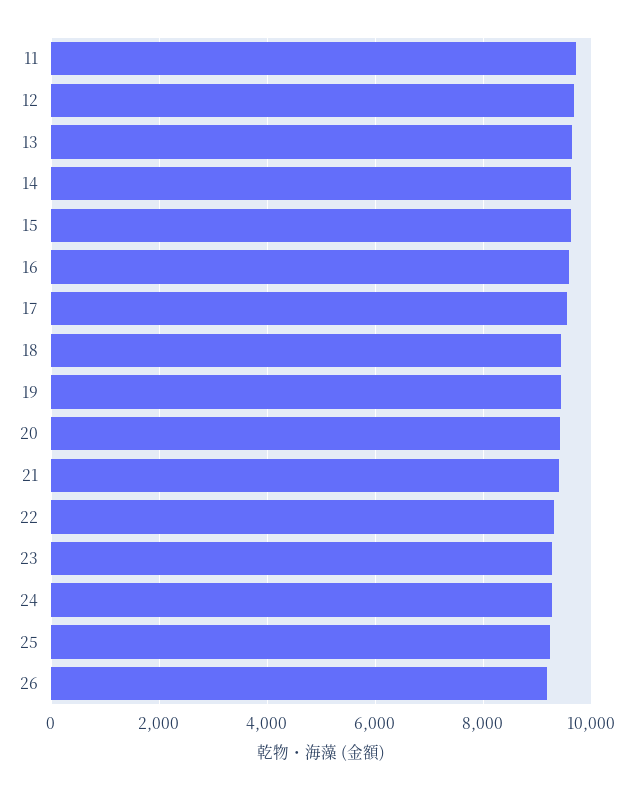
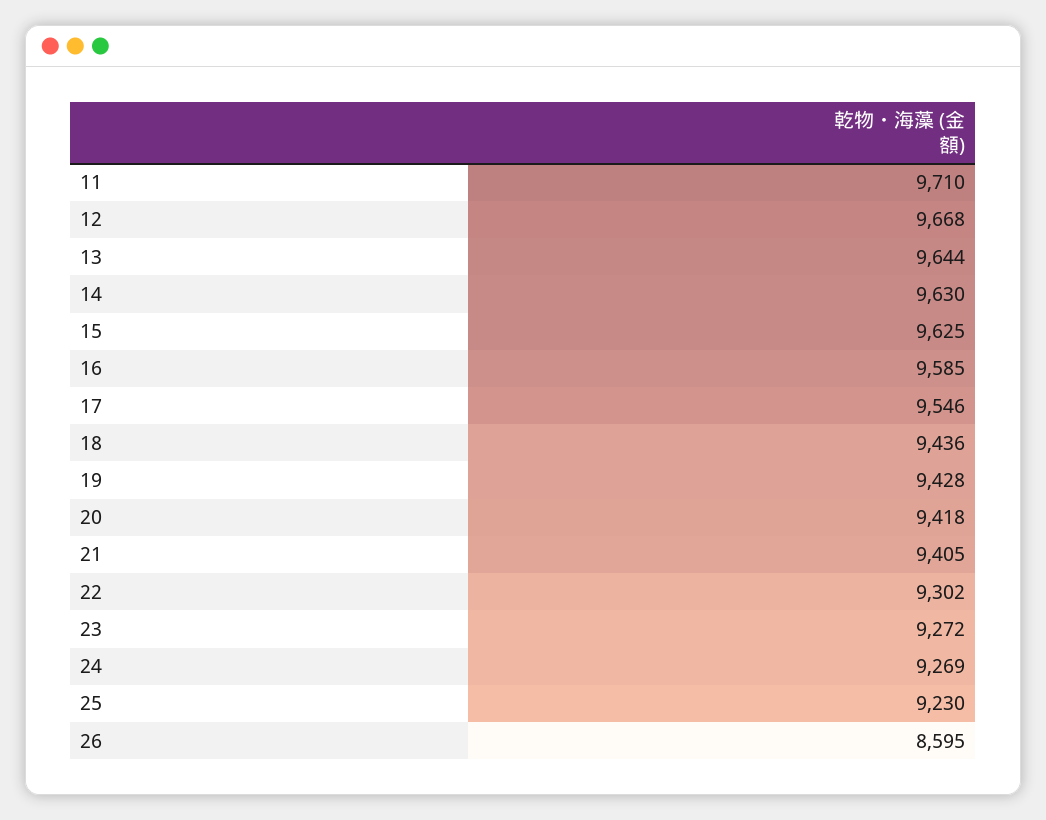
  {
    "11": 9710,
    "12": 9668,
    "13": 9644,
    "14": 9630,
    "15": 9625,
    "16": 9585,
    "17": 9546,
    "18": 9436,
    "19": 9428,
    "20": 9418,
    "21": 9405,
    "22": 9302,
    "23": 9272,
    "24": 9269,
    "25": 9230,
-   "26": 9200
+   "26": 8595
  }

